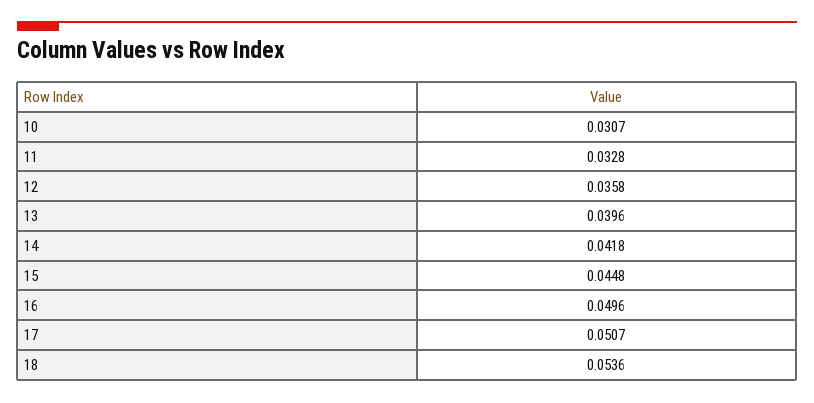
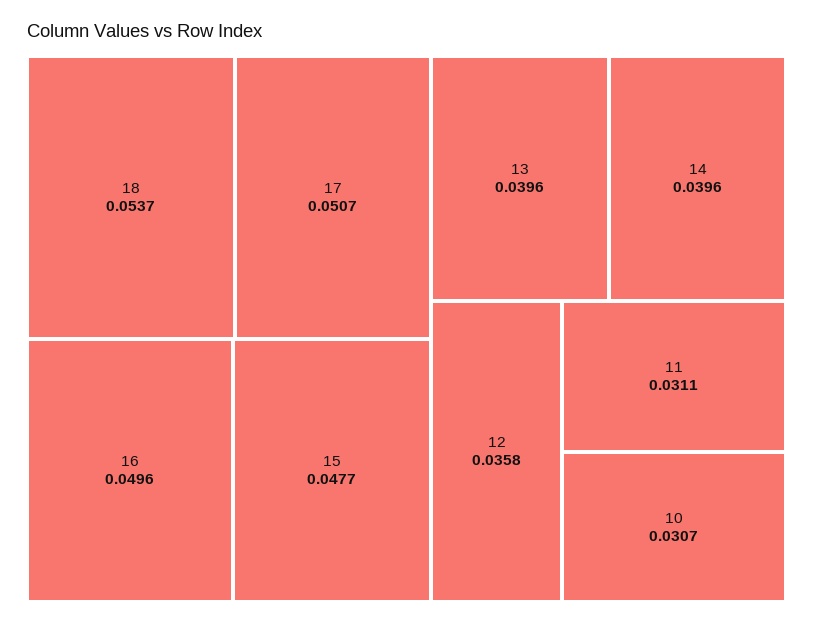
  {
    "10": 0.0307,
-   "11": 0.0328,
+   "11": 0.0311,
    "12": 0.0358,
    "13": 0.0396,
-   "14": 0.0418,
+   "14": 0.0396,
-   "15": 0.0448,
+   "15": 0.0477,
    "16": 0.0496,
    "17": 0.0507,
-   "18": 0.0536
+   "18": 0.0537
  }

